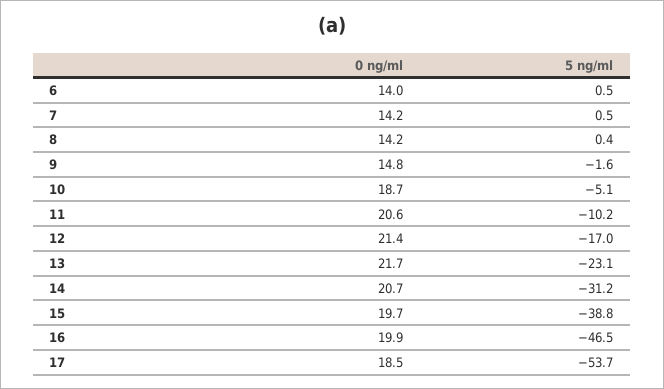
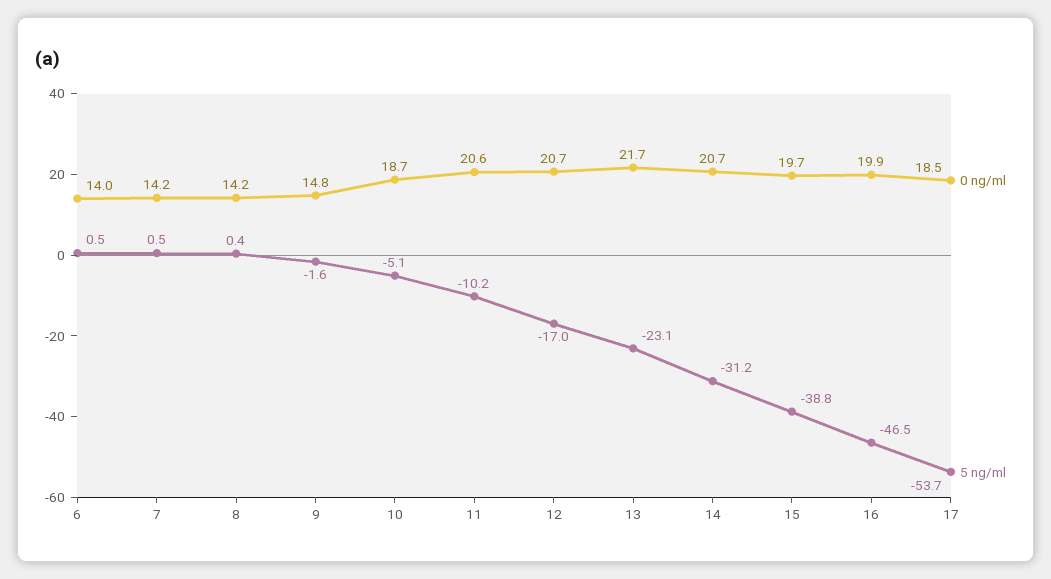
  {
    "0 ng/ml": {
      "6": 14,
      "7": 14.2,
      "8": 14.2,
      "9": 14.8,
      "10": 18.7,
      "11": 20.6,
-     "12": 21.4,
+     "12": 20.7,
      "13": 21.7,
      "14": 20.7,
      "15": 19.7,
      "16": 19.9,
      "17": 18.5
    },
    "5 ng/ml": {
      "6": 0.5,
      "7": 0.5,
      "8": 0.4,
      "9": -1.6,
      "10": -5.1,
      "11": -10.2,
      "12": -17,
      "13": -23.1,
      "14": -31.2,
      "15": -38.8,
      "16": -46.5,
      "17": -53.7
    }
  }

